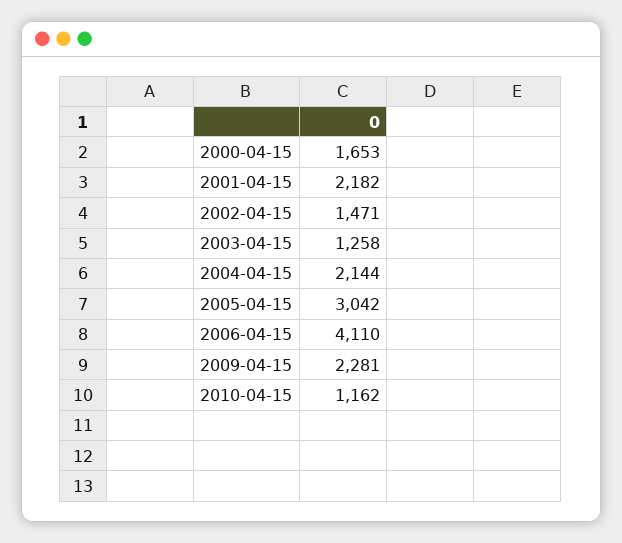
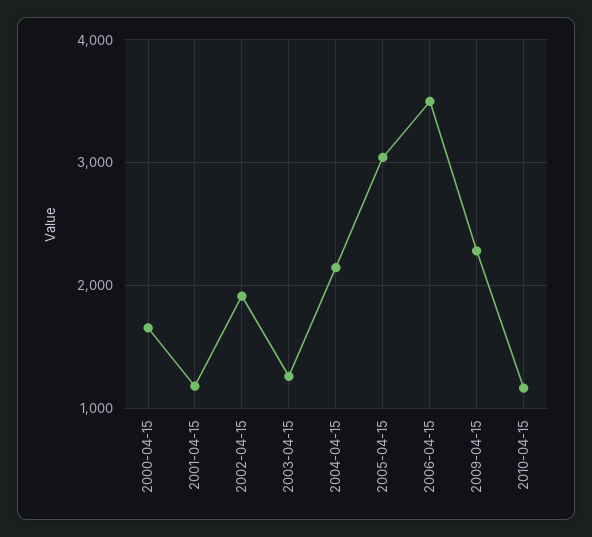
  {
    "2000-04-15": 1653,
-   "2001-04-15": 2182,
+   "2001-04-15": 1200,
-   "2002-04-15": 1471,
+   "2002-04-15": 1900,
    "2003-04-15": 1258,
    "2004-04-15": 2144,
    "2005-04-15": 3042,
-   "2006-04-15": 4110,
+   "2006-04-15": 3500,
    "2009-04-15": 2281,
    "2010-04-15": 1162
  }

